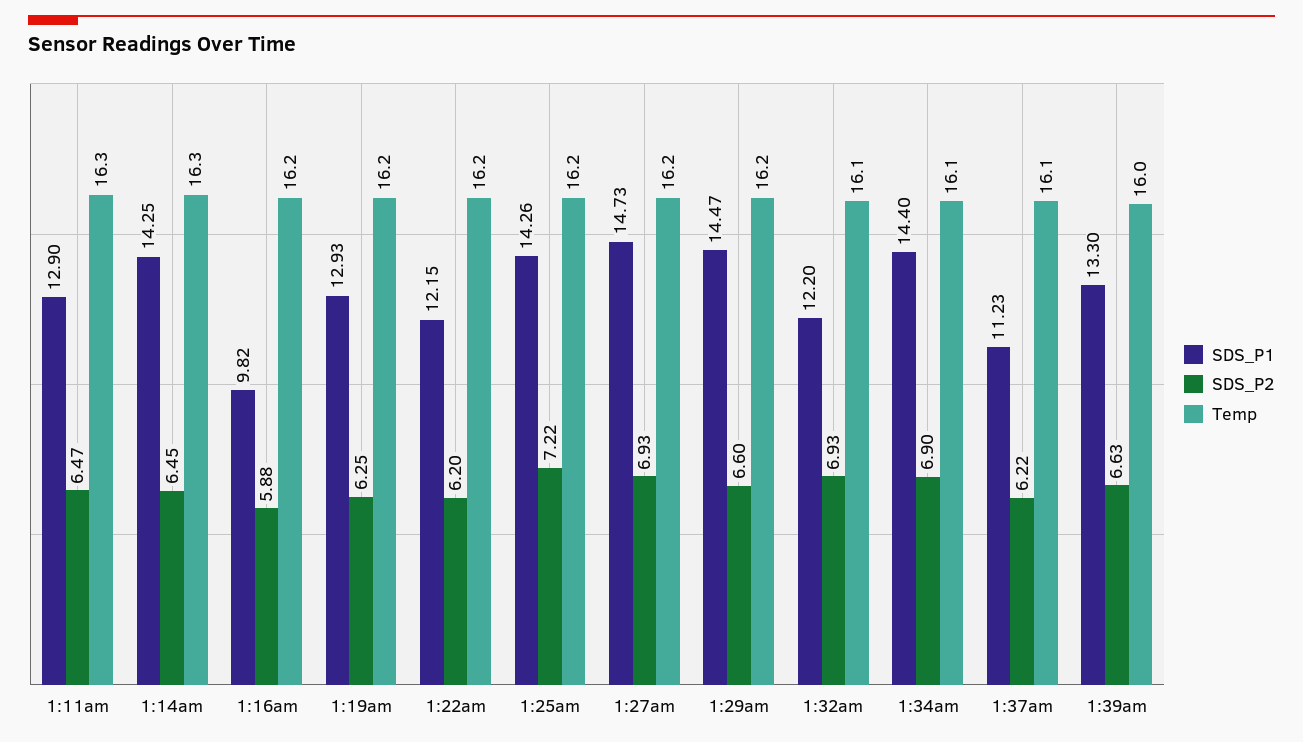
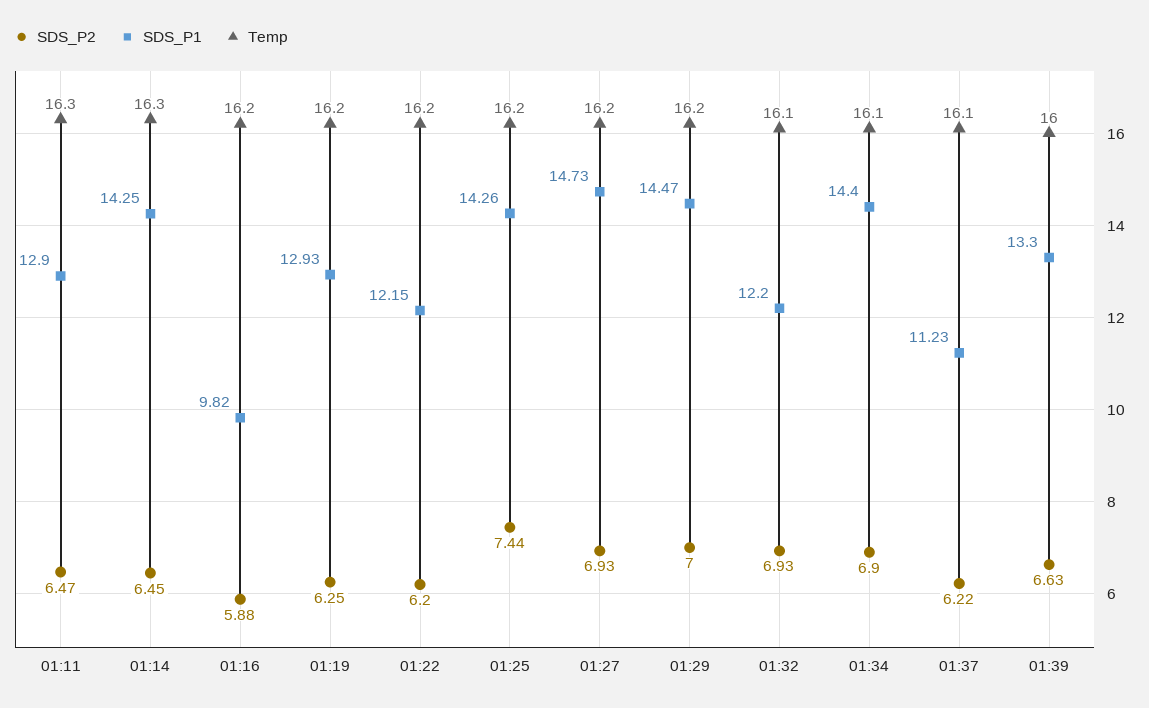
  {
    "SDS_P1": {
      "1:11am": 12.9,
      "1:14am": 14.25,
      "1:16am": 9.82,
      "1:19am": 12.93,
      "1:22am": 12.15,
      "1:25am": 14.26,
      "1:27am": 14.73,
      "1:29am": 14.47,
      "1:32am": 12.2,
      "1:34am": 14.4,
      "1:37am": 11.23,
      "1:39am": 13.3
    },
    "SDS_P2": {
      "1:11am": 6.47,
      "1:14am": 6.45,
      "1:16am": 5.88,
      "1:19am": 6.25,
      "1:22am": 6.2,
-     "1:25am": 7.22,
+     "1:25am": 7.44,
      "1:27am": 6.93,
-     "1:29am": 6.6,
+     "1:29am": 7,
      "1:32am": 6.93,
      "1:34am": 6.9,
      "1:37am": 6.22,
      "1:39am": 6.63
    },
    "Temp": {
      "1:11am": 16.3,
      "1:14am": 16.3,
      "1:16am": 16.2,
      "1:19am": 16.2,
      "1:22am": 16.2,
      "1:25am": 16.2,
      "1:27am": 16.2,
      "1:29am": 16.2,
      "1:32am": 16.1,
      "1:34am": 16.1,
      "1:37am": 16.1,
      "1:39am": 16
    }
  }

